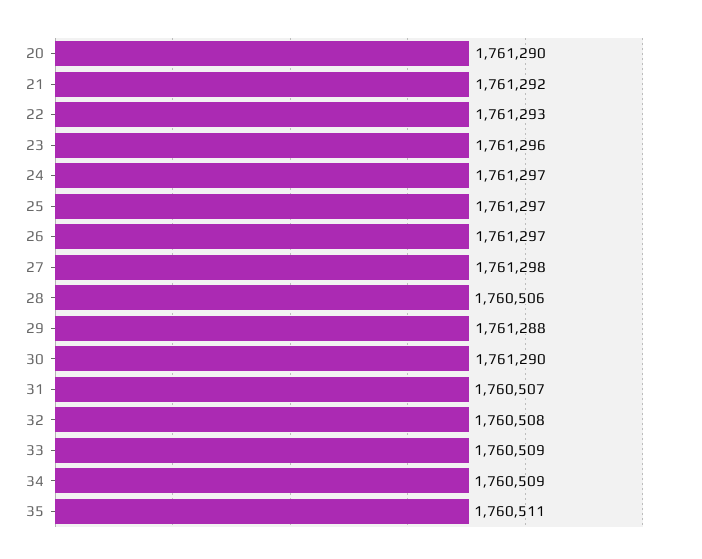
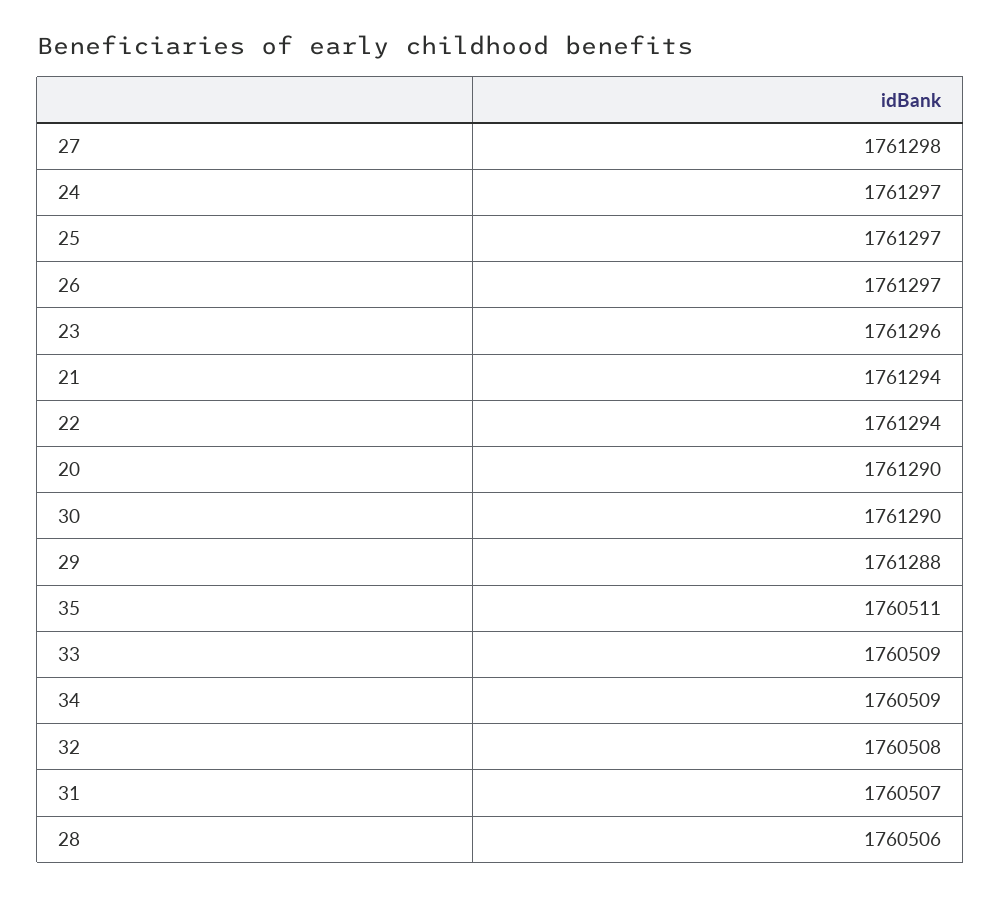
  {
    "20": 1761290,
-   "21": 1761292,
+   "21": 1761294,
-   "22": 1761293,
+   "22": 1761294,
    "23": 1761296,
    "24": 1761297,
    "25": 1761297,
    "26": 1761297,
    "27": 1761298,
    "28": 1760506,
    "29": 1761288,
    "30": 1761290,
    "31": 1760507,
    "32": 1760508,
    "33": 1760509,
    "34": 1760509,
    "35": 1760511
  }

